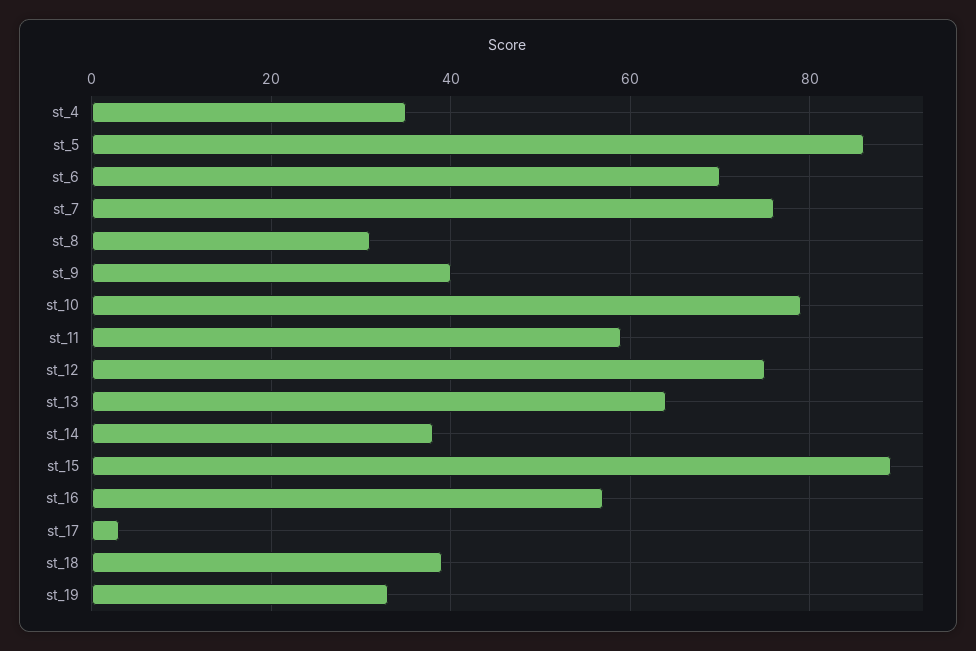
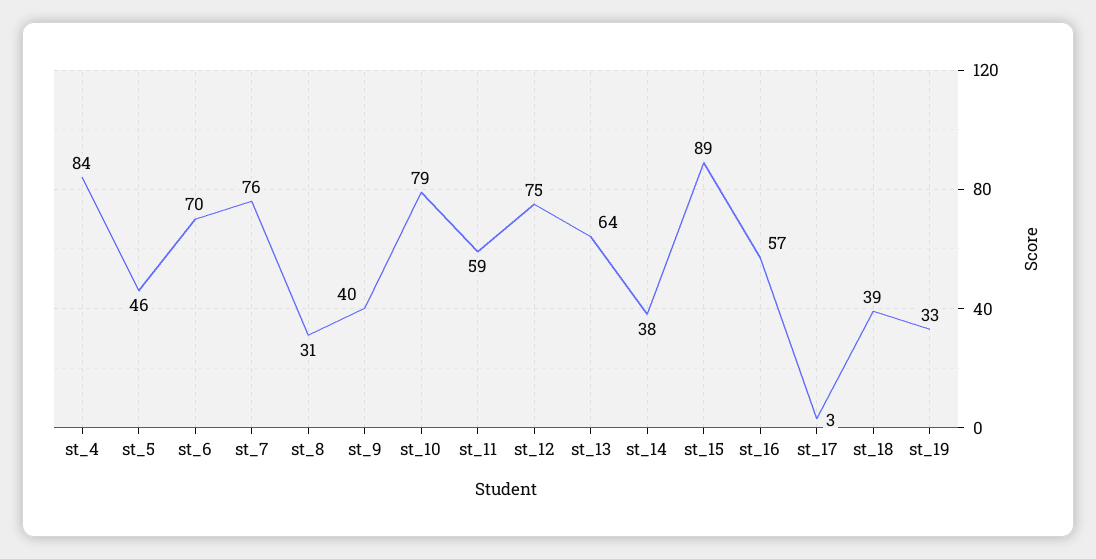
  {
-   "st_4": 35,
+   "st_4": 84,
-   "st_5": 85,
+   "st_5": 46,
    "st_6": 70,
    "st_7": 76,
    "st_8": 31,
    "st_9": 40,
    "st_10": 79,
    "st_11": 59,
    "st_12": 75,
    "st_13": 64,
    "st_14": 38,
    "st_15": 89,
    "st_16": 57,
    "st_17": 3,
    "st_18": 39,
    "st_19": 33
  }

